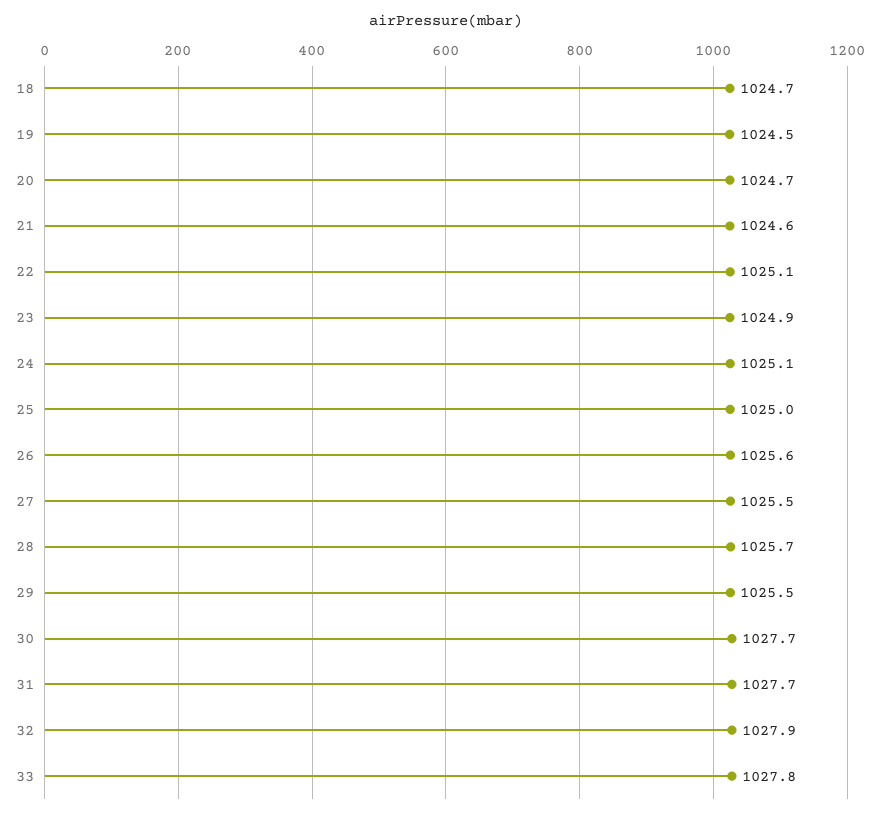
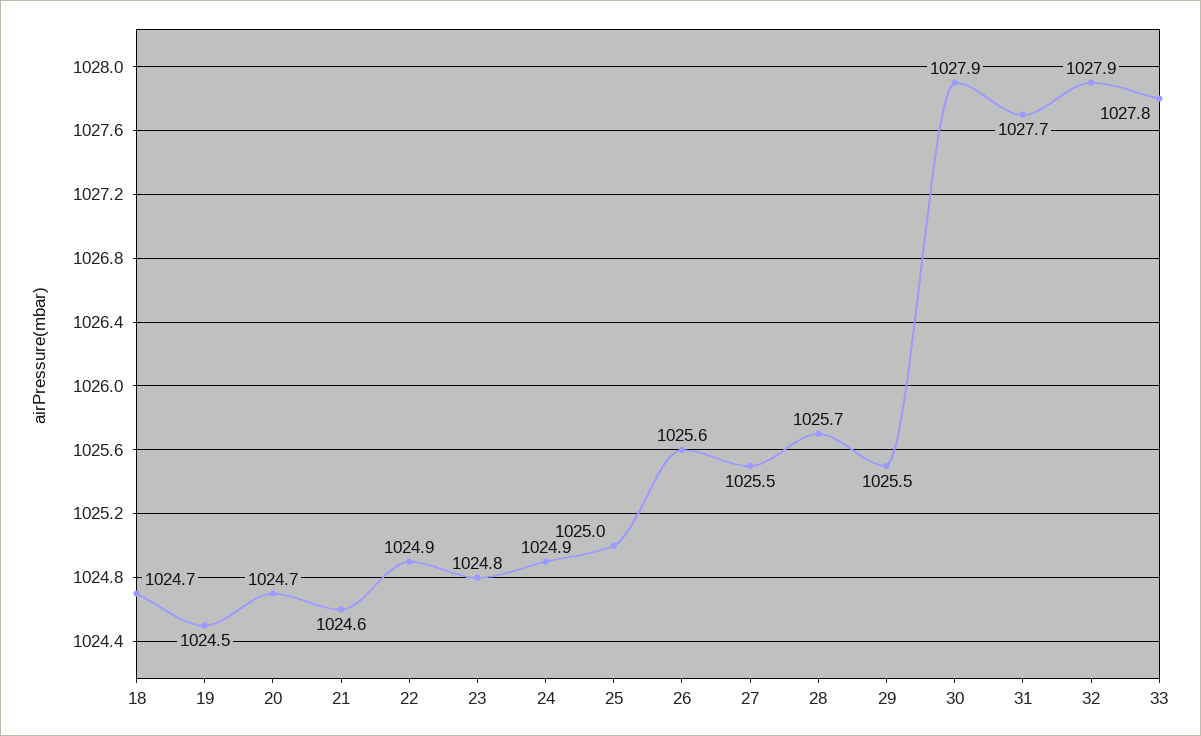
  {
    "18": 1024.7,
    "19": 1024.5,
    "20": 1024.7,
    "21": 1024.6,
-   "22": 1025.1,
+   "22": 1024.9,
-   "23": 1024.9,
+   "23": 1024.8,
-   "24": 1025.1,
+   "24": 1024.9,
    "25": 1025,
    "26": 1025.6,
    "27": 1025.5,
    "28": 1025.7,
    "29": 1025.5,
-   "30": 1027.7,
+   "30": 1027.9,
    "31": 1027.7,
    "32": 1027.9,
    "33": 1027.8
  }

